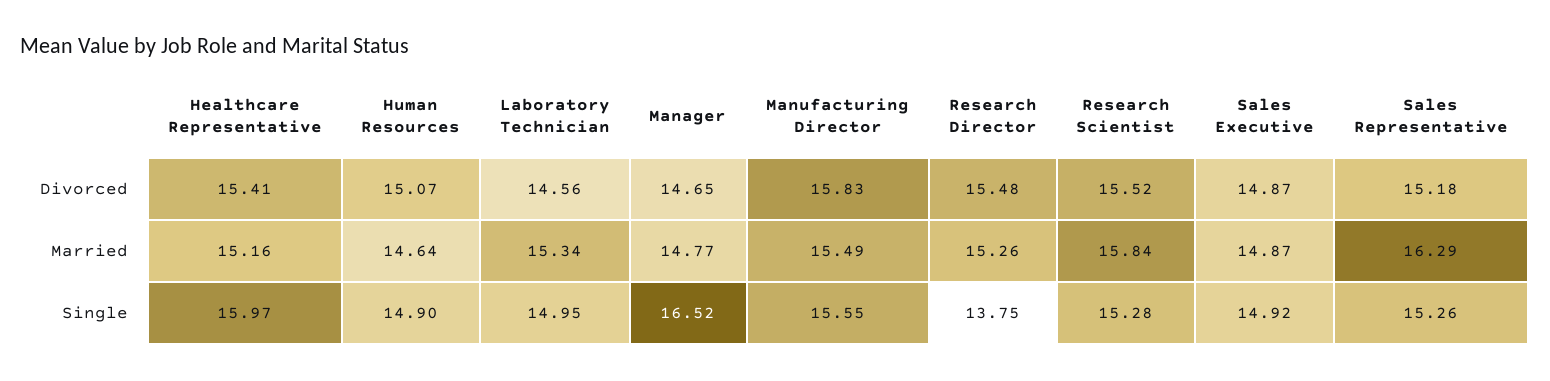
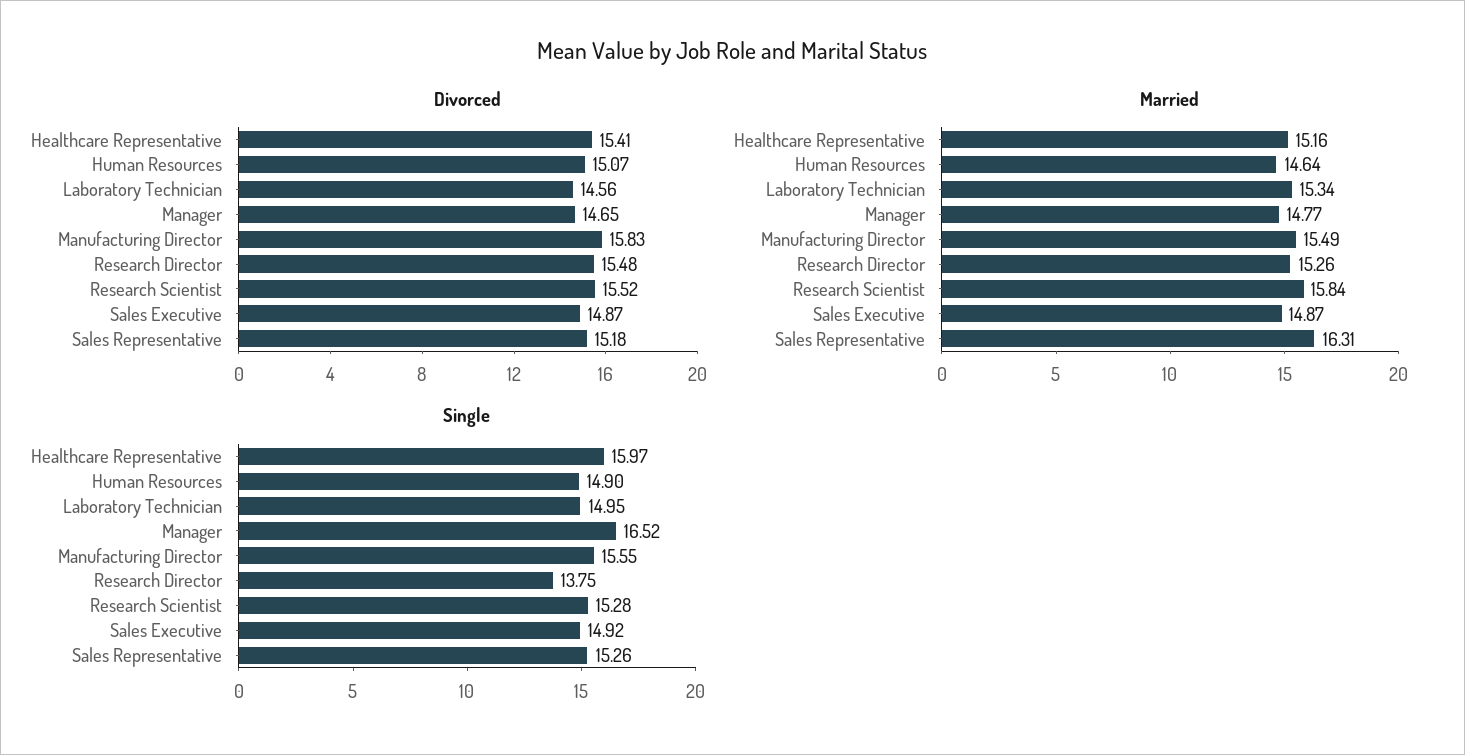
  {
    "Divorced": {
      "Healthcare Representative": 15.41,
      "Human Resources": 15.07,
      "Laboratory Technician": 14.56,
      "Manager": 14.65,
      "Manufacturing Director": 15.83,
      "Research Director": 15.48,
      "Research Scientist": 15.52,
      "Sales Executive": 14.87,
      "Sales Representative": 15.18
    },
    "Married": {
      "Healthcare Representative": 15.16,
      "Human Resources": 14.64,
      "Laboratory Technician": 15.34,
      "Manager": 14.77,
      "Manufacturing Director": 15.49,
      "Research Director": 15.26,
      "Research Scientist": 15.84,
      "Sales Executive": 14.87,
-     "Sales Representative": 16.29
+     "Sales Representative": 16.31
    },
    "Single": {
      "Healthcare Representative": 15.97,
      "Human Resources": 14.9,
      "Laboratory Technician": 14.95,
      "Manager": 16.52,
      "Manufacturing Director": 15.55,
      "Research Director": 13.75,
      "Research Scientist": 15.28,
      "Sales Executive": 14.92,
      "Sales Representative": 15.26
    }
  }

